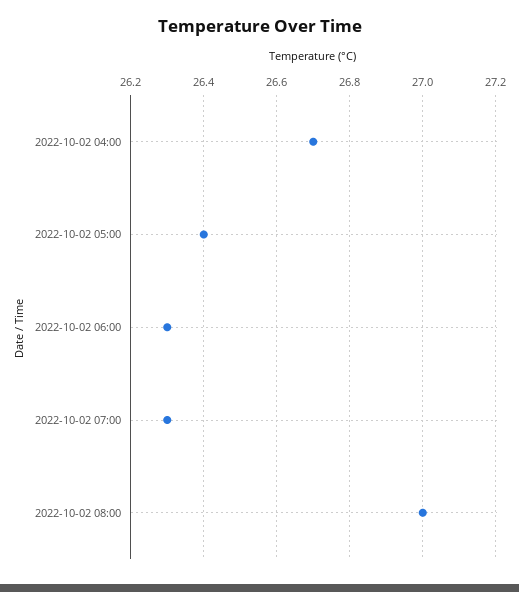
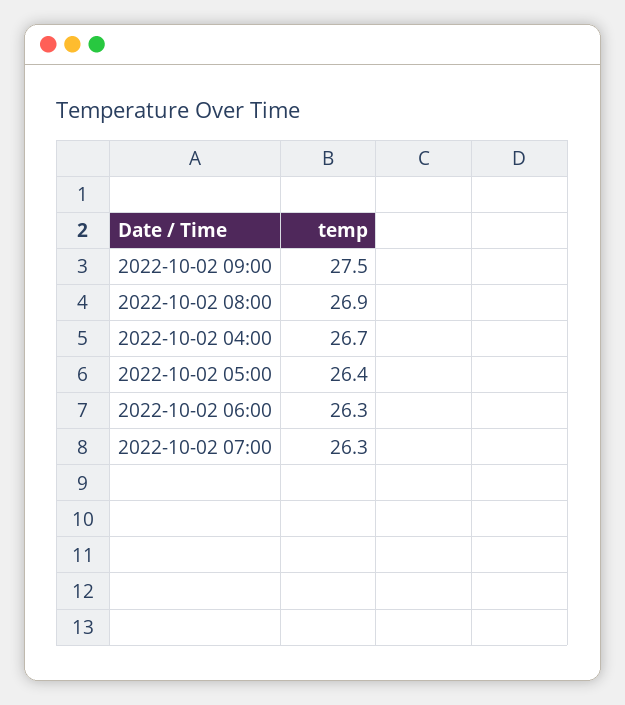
  {
    "2022-10-02 04:00": 26.7,
    "2022-10-02 05:00": 26.4,
    "2022-10-02 06:00": 26.3,
    "2022-10-02 07:00": 26.3,
-   "2022-10-02 08:00": 27
+   "2022-10-02 08:00": 26.9,
+   "2022-10-02 09:00": 27.5
  }

